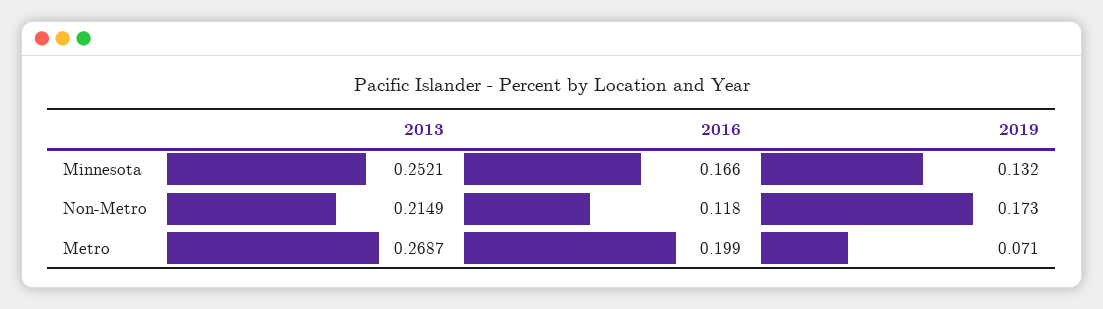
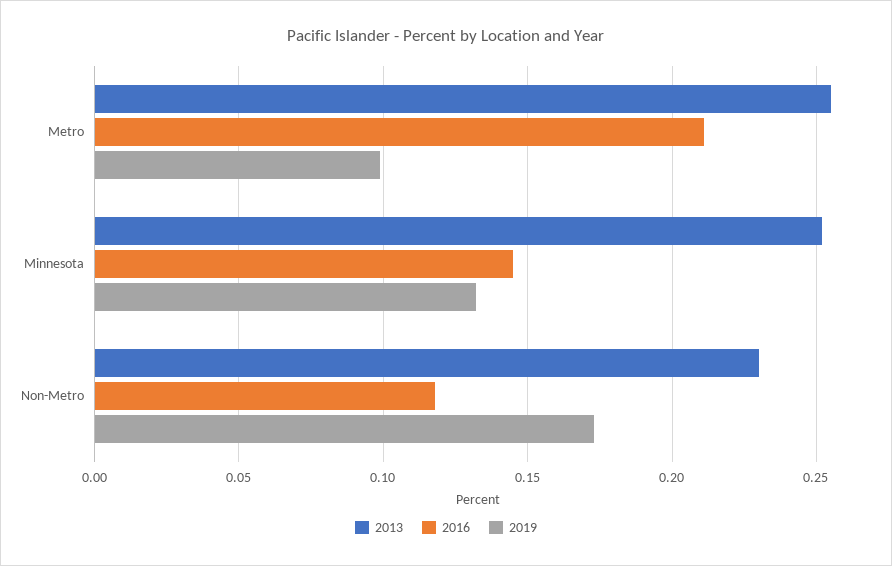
  {
    "2013": {
      "Minnesota": 0.2521,
-     "Non-Metro": 0.2149,
+     "Non-Metro": 0.23,
-     "Metro": 0.2687
+     "Metro": 0.255
    },
    "2016": {
-     "Minnesota": 0.166,
+     "Minnesota": 0.145,
      "Non-Metro": 0.118,
-     "Metro": 0.199
+     "Metro": 0.21
    },
    "2019": {
      "Minnesota": 0.132,
      "Non-Metro": 0.173,
-     "Metro": 0.071
+     "Metro": 0.1
    }
  }

